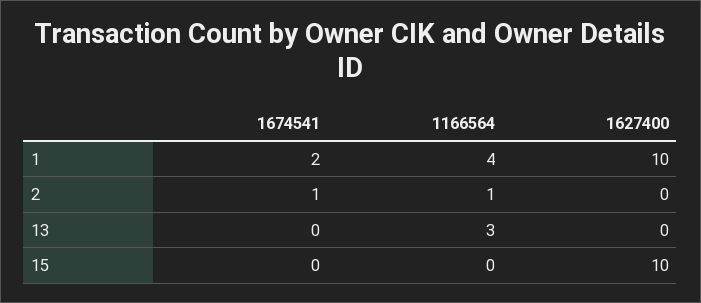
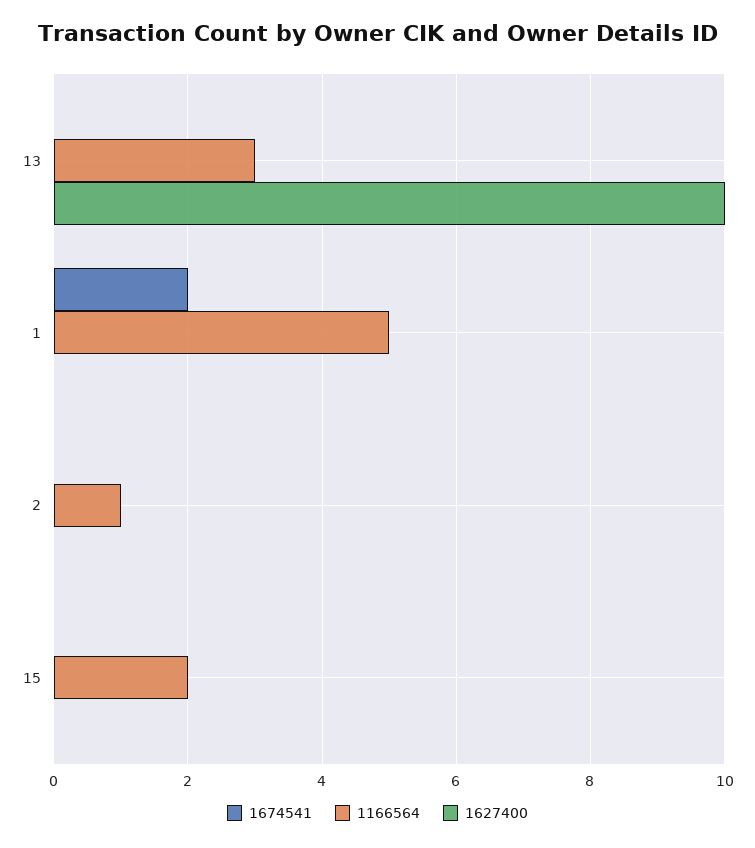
  {
    "1674541": {
      "1": 2,
-     "2": 1,
+     "2": 0,
      "13": 0,
      "15": 0
    },
    "1166564": {
-     "1": 4,
+     "1": 5,
      "2": 1,
      "13": 3,
-     "15": 0
+     "15": 2
    },
    "1627400": {
-     "1": 10,
+     "1": 0,
      "2": 0,
-     "13": 0,
+     "13": 10,
-     "15": 10
+     "15": 0
    }
  }

